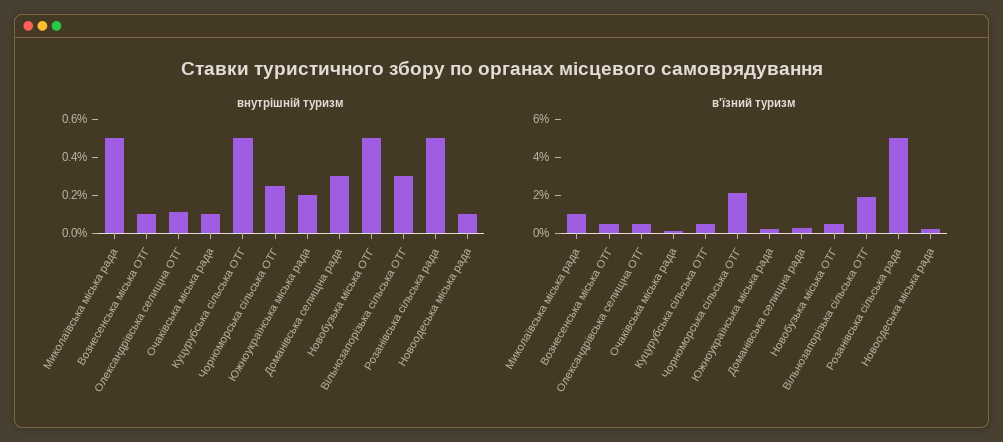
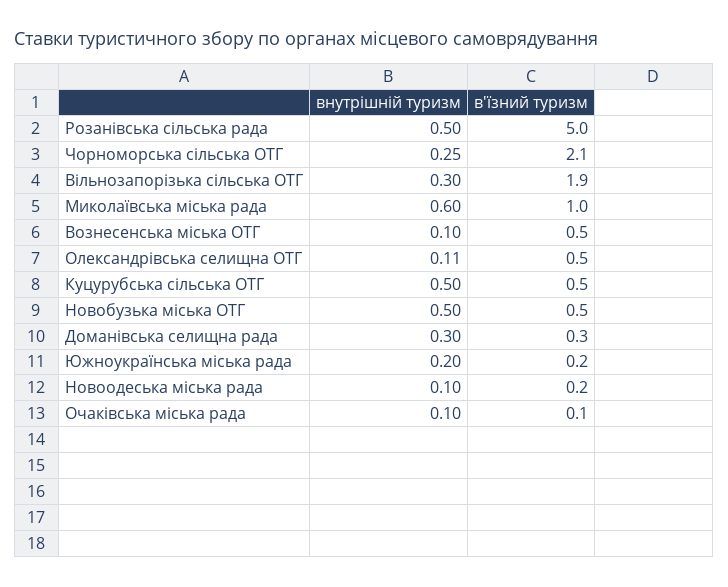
  {
    "внутрішній туризм": {
-     "Миколаївська міська рада": 0.5,
+     "Миколаївська міська рада": 0.6,
      "Вознесенська міська ОТГ": 0.1,
      "Олександрівська селищна ОТГ": 0.11,
      "Очаківська міська рада": 0.1,
      "Куцурубська сільська ОТГ": 0.5,
      "Чорноморська сільська ОТГ": 0.25,
      "Южноукраїнська міська рада": 0.2,
      "Доманівська селищна рада": 0.3,
      "Новобузька міська ОТГ": 0.5,
      "Вільнозапорізька сільська ОТГ": 0.3,
      "Розанівська сільська рада": 0.5,
      "Новоодеська міська рада": 0.1
    },
    "в'їзний туризм": {
      "Миколаївська міська рада": 1,
      "Вознесенська міська ОТГ": 0.5,
      "Олександрівська селищна ОТГ": 0.5,
      "Очаківська міська рада": 0.1,
      "Куцурубська сільська ОТГ": 0.5,
      "Чорноморська сільська ОТГ": 2.1,
      "Южноукраїнська міська рада": 0.2,
      "Доманівська селищна рада": 0.3,
      "Новобузька міська ОТГ": 0.5,
      "Вільнозапорізька сільська ОТГ": 1.9,
      "Розанівська сільська рада": 5,
      "Новоодеська міська рада": 0.2
    }
  }

